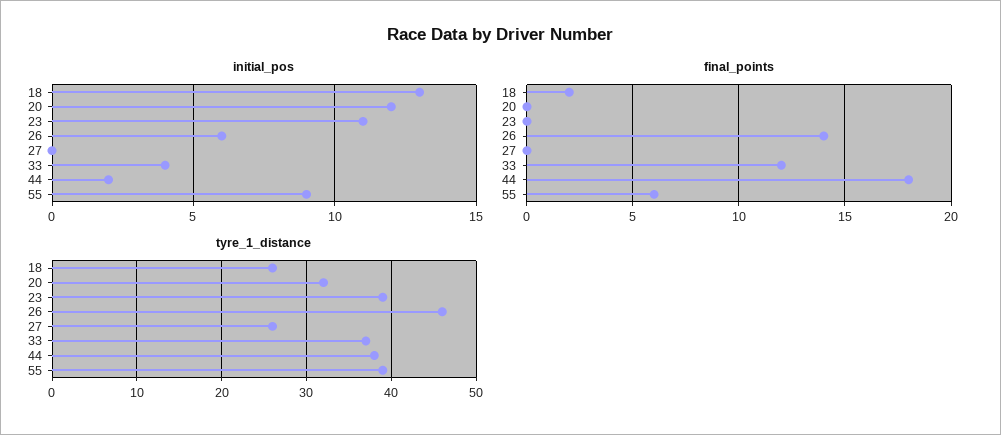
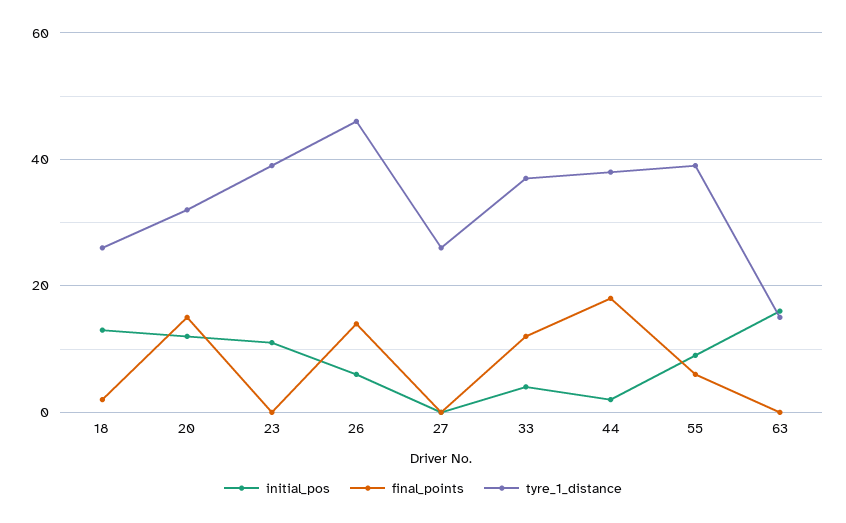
  {
    "initial_pos": {
      "18": 13,
      "20": 12,
      "23": 11,
      "26": 6,
      "27": 0,
      "33": 4,
      "44": 2,
-     "55": 9
+     "55": 9,
+     "63": 15
    },
    "final_points": {
      "18": 2,
-     "20": 0,
+     "20": 15,
      "23": 0,
      "26": 14,
      "27": 0,
      "33": 12,
      "44": 18,
-     "55": 6
+     "55": 6,
+     "63": 0
    },
    "tyre_1_distance": {
      "18": 26,
      "20": 32,
      "23": 39,
      "26": 46,
      "27": 26,
      "33": 37,
      "44": 38,
-     "55": 39
+     "55": 39,
+     "63": 15
    }
  }

